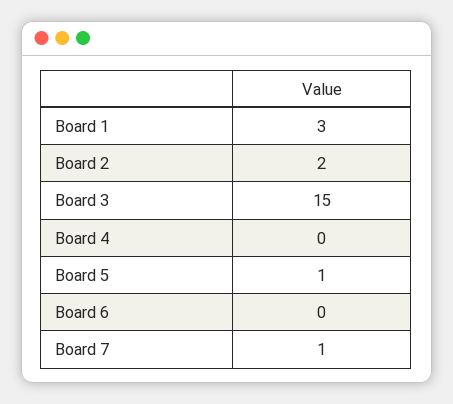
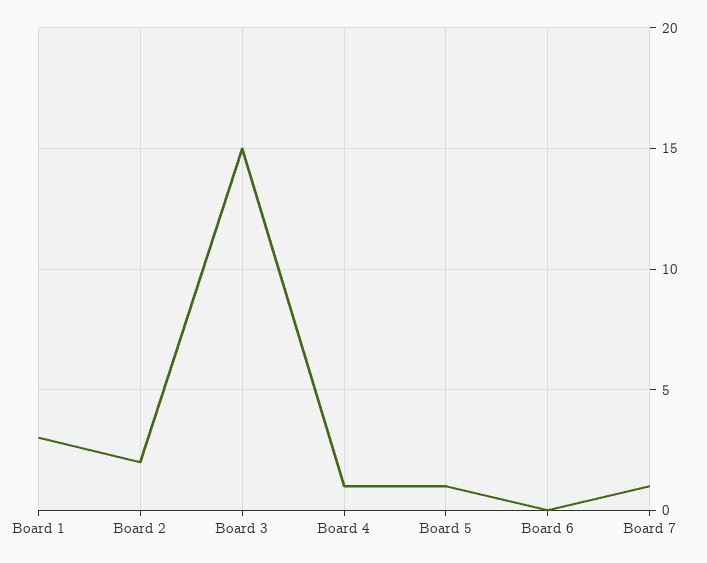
  {
    "Board 1": 3,
    "Board 2": 2,
    "Board 3": 15,
-   "Board 4": 0,
+   "Board 4": 1,
    "Board 5": 1,
    "Board 6": 0,
    "Board 7": 1
  }

